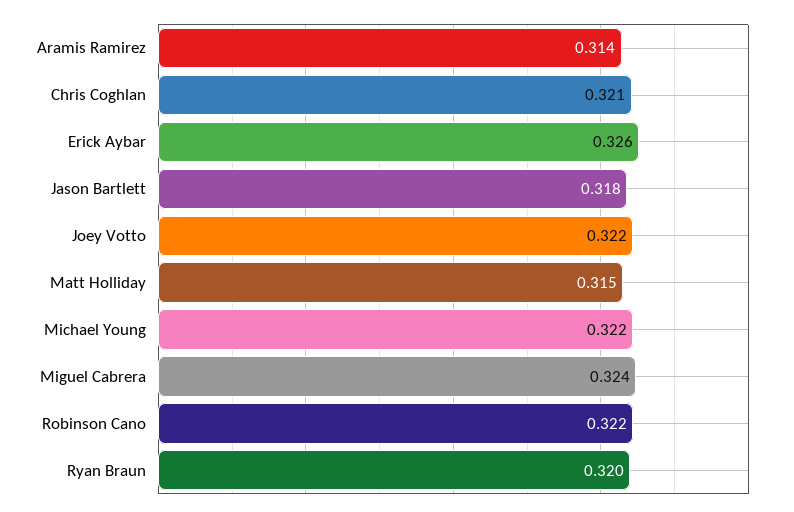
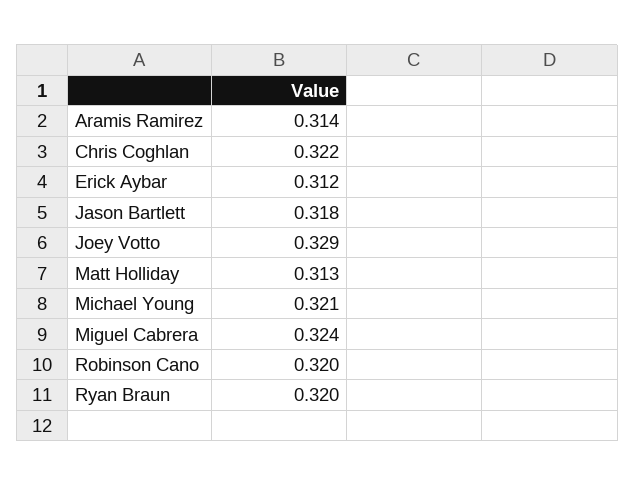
  {
    "Aramis Ramirez": 0.314,
-   "Chris Coghlan": 0.321,
+   "Chris Coghlan": 0.322,
-   "Erick Aybar": 0.326,
+   "Erick Aybar": 0.312,
    "Jason Bartlett": 0.318,
-   "Joey Votto": 0.322,
+   "Joey Votto": 0.329,
-   "Matt Holliday": 0.315,
+   "Matt Holliday": 0.313,
-   "Michael Young": 0.322,
+   "Michael Young": 0.321,
    "Miguel Cabrera": 0.324,
-   "Robinson Cano": 0.322,
+   "Robinson Cano": 0.32,
    "Ryan Braun": 0.32
  }

